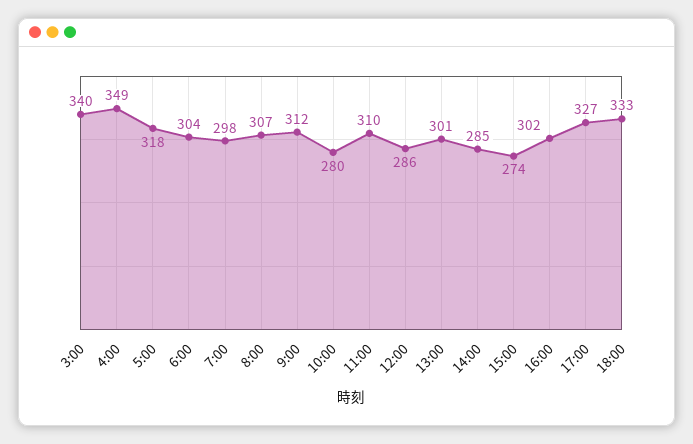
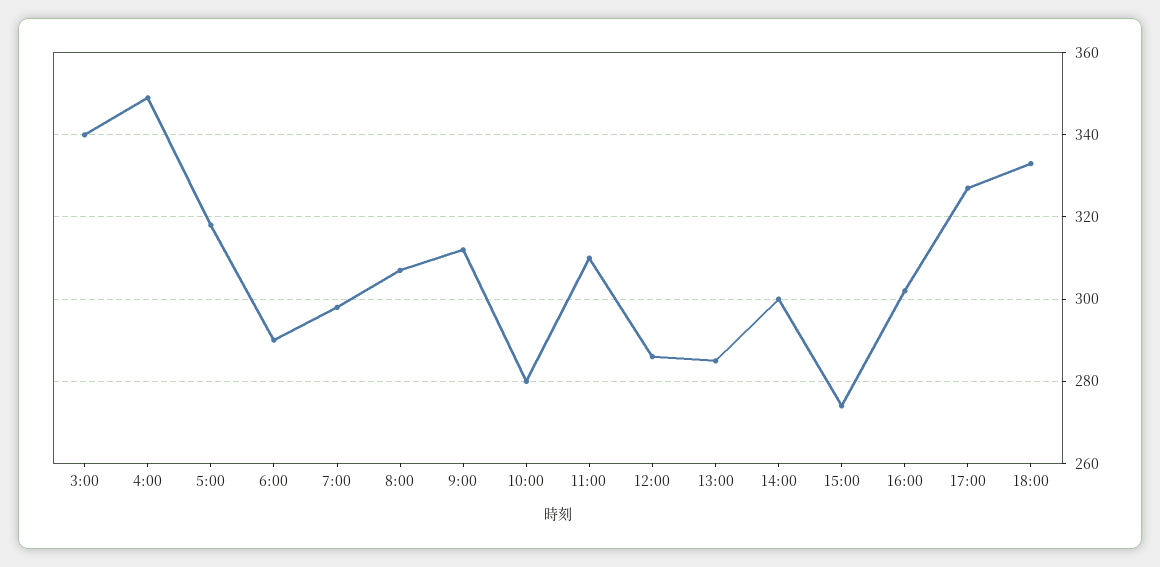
  {
    "3:00": 340,
    "4:00": 349,
    "5:00": 318,
-   "6:00": 304,
+   "6:00": 290,
    "7:00": 298,
    "8:00": 307,
    "9:00": 312,
    "10:00": 280,
    "11:00": 310,
    "12:00": 286,
-   "13:00": 301,
+   "13:00": 285,
-   "14:00": 285,
+   "14:00": 300,
    "15:00": 274,
    "16:00": 302,
    "17:00": 327,
    "18:00": 333
  }

